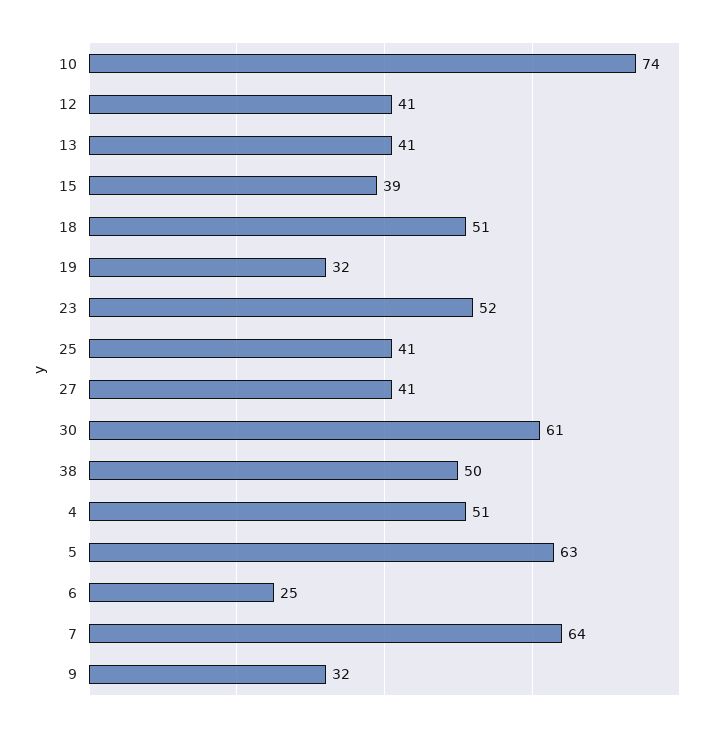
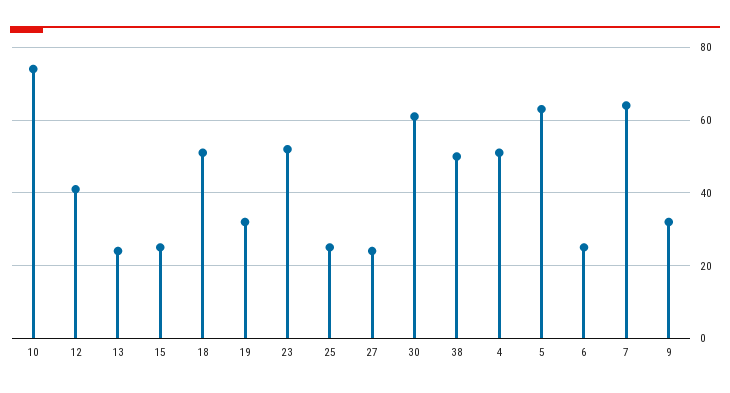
  {
    "10": 74,
    "12": 41,
-   "13": 41,
+   "13": 25,
-   "15": 39,
+   "15": 25,
    "18": 51,
    "19": 32,
    "23": 52,
-   "25": 41,
+   "25": 25,
-   "27": 41,
+   "27": 25,
    "30": 61,
    "38": 50,
    "4": 51,
    "5": 63,
    "6": 25,
    "7": 64,
    "9": 32
  }

